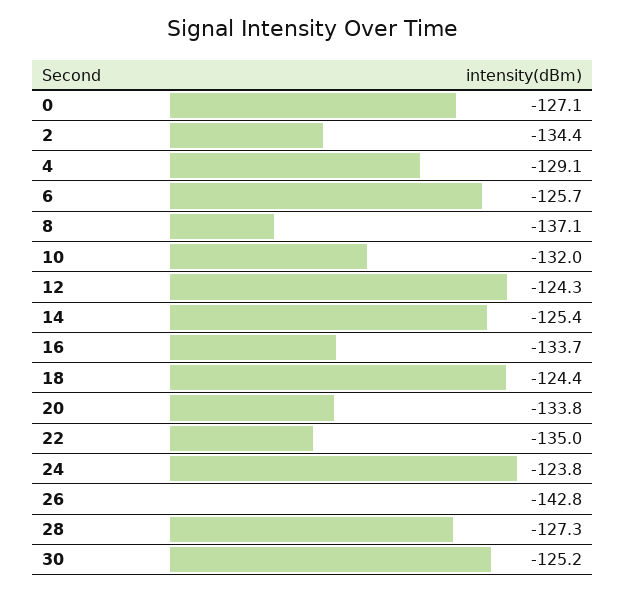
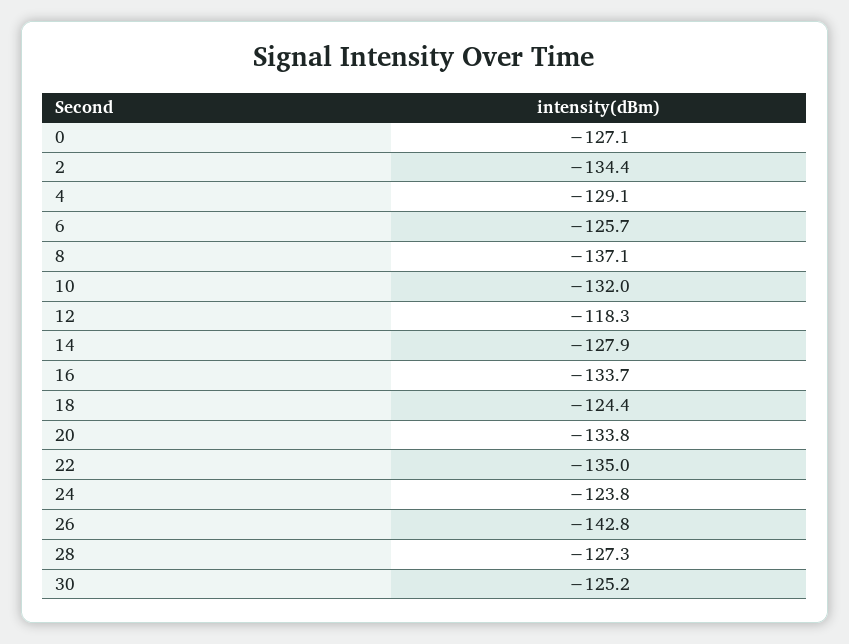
  {
    "0": -127.1,
    "2": -134.4,
    "4": -129.1,
    "6": -125.7,
    "8": -137.1,
    "10": -132,
-   "12": -124.3,
+   "12": -118.3,
-   "14": -125.4,
+   "14": -127.9,
    "16": -133.7,
    "18": -124.4,
    "20": -133.8,
    "22": -135,
    "24": -123.8,
    "26": -142.8,
    "28": -127.3,
    "30": -125.2
  }

